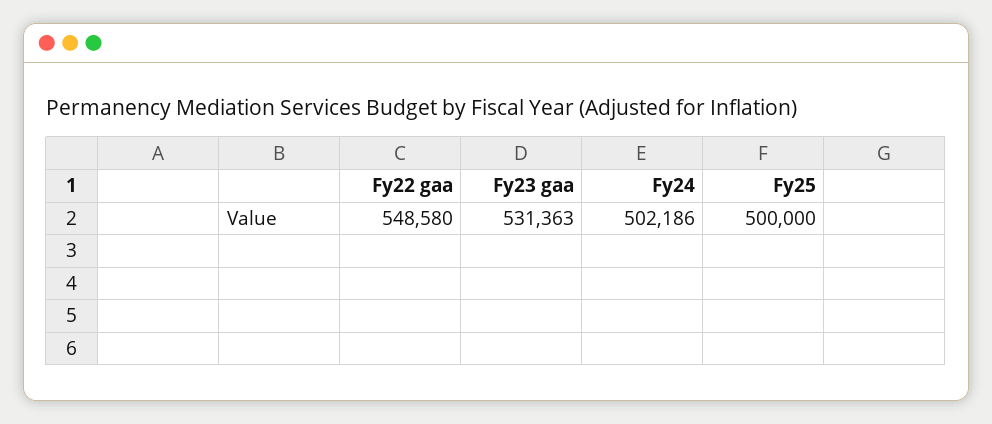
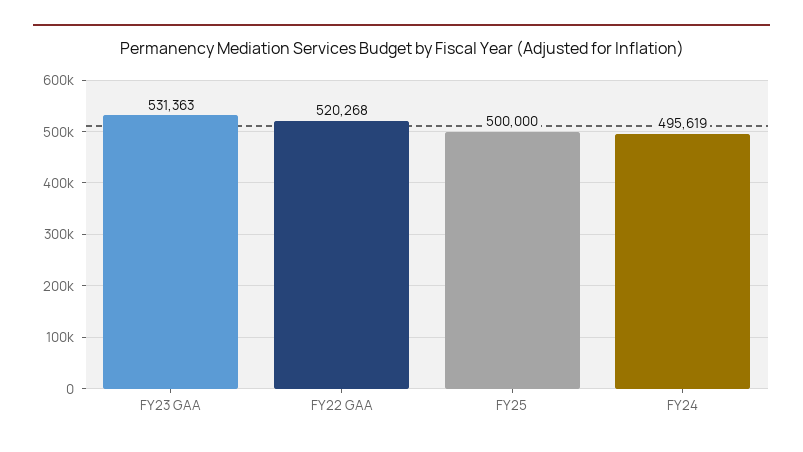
  {
-   "Fy22 gaa": 548580,
+   "Fy22 gaa": 520268,
    "Fy23 gaa": 531363,
-   "Fy24": 502186,
+   "Fy24": 495619,
    "Fy25": 500000
  }

